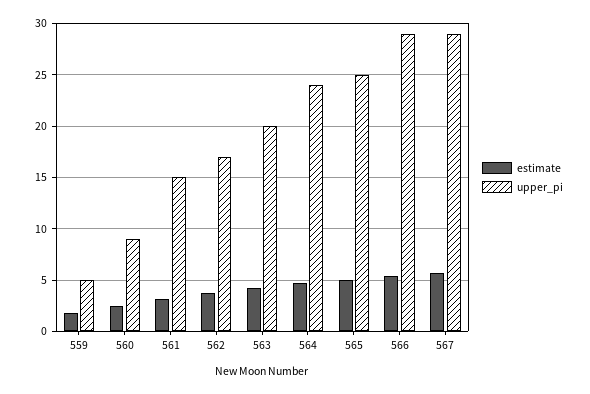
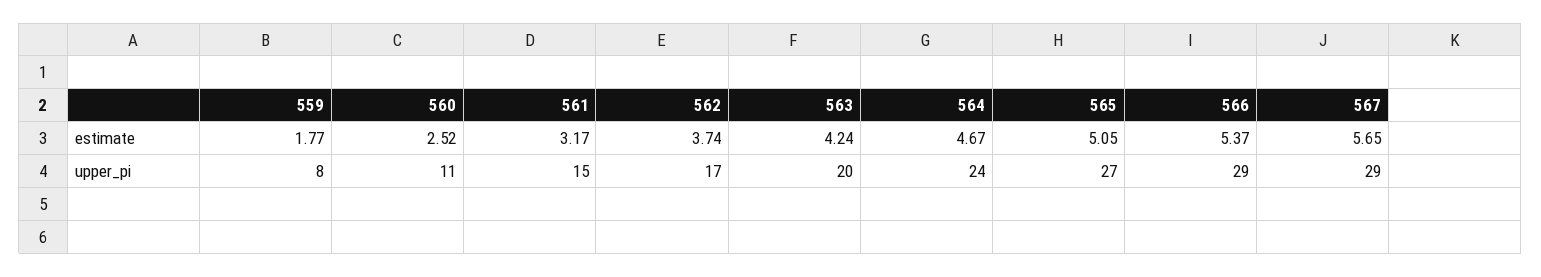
  {
    "estimate": {
      "559": 1.77,
      "560": 2.52,
      "561": 3.17,
      "562": 3.74,
      "563": 4.24,
      "564": 4.67,
      "565": 5.05,
      "566": 5.37,
      "567": 5.65
    },
    "upper_pi": {
-     "559": 5,
+     "559": 8,
-     "560": 9,
+     "560": 11,
      "561": 15,
      "562": 17,
      "563": 20,
      "564": 24,
-     "565": 25,
+     "565": 27,
      "566": 29,
      "567": 29
    }
  }

